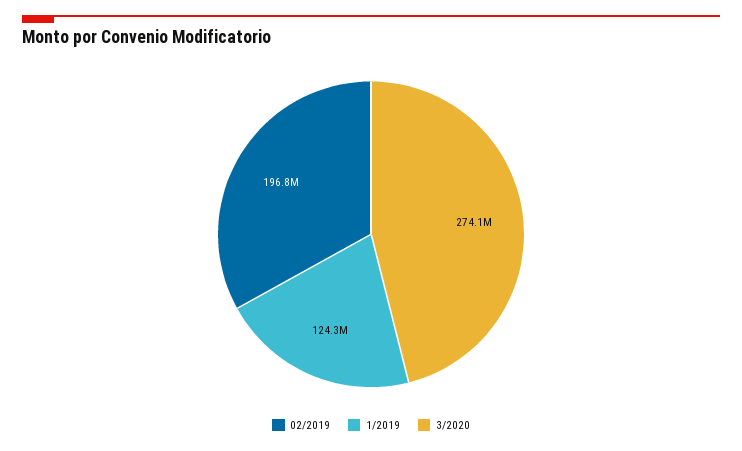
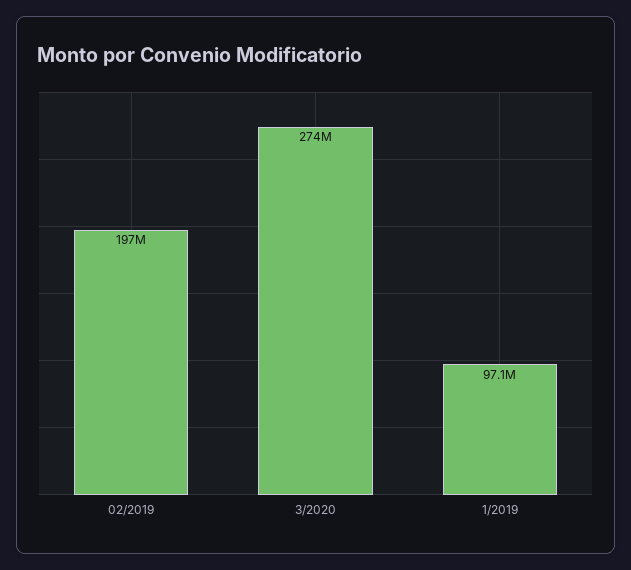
  {
    "02/2019": 196800000,
-   "1/2019": 124300000,
+   "1/2019": 97100000,
    "3/2020": 274100000
  }

